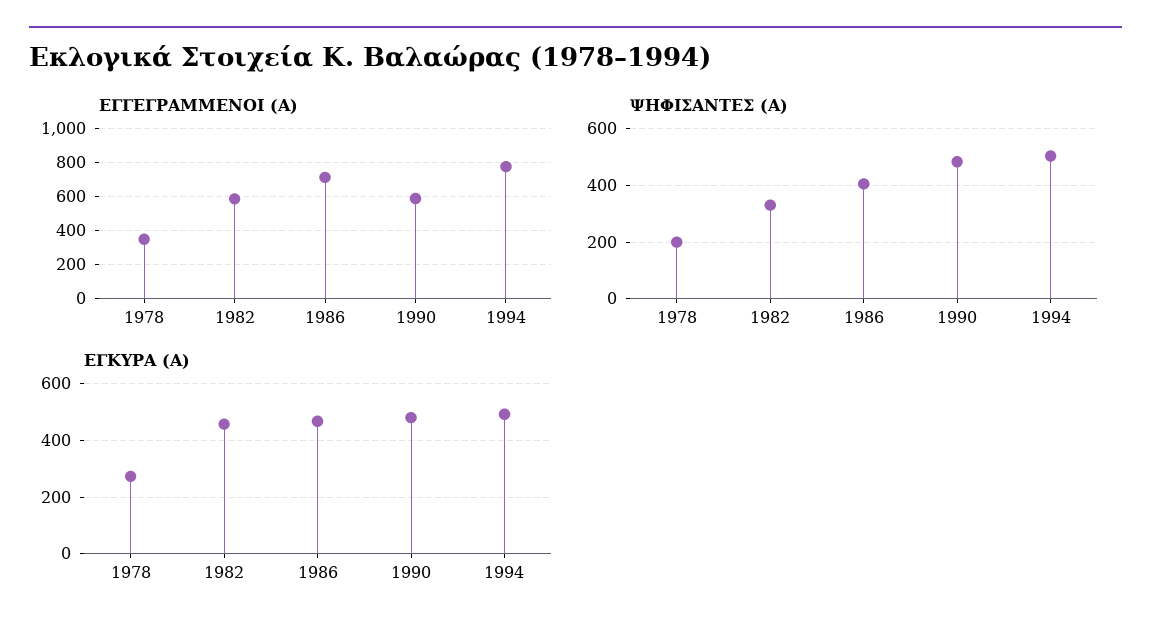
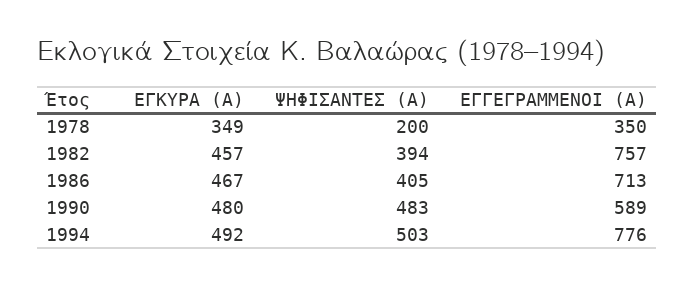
  {
    "ΕΓΓΕΓΡΑΜΜΕΝΟΙ (Α)": {
      "1978": 350,
-     "1982": 600,
+     "1982": 757,
      "1986": 713,
      "1990": 589,
      "1994": 776
    },
    "ΨΗΦΙΣΑΝΤΕΣ (Α)": {
      "1978": 200,
-     "1982": 325,
+     "1982": 394,
      "1986": 405,
      "1990": 483,
      "1994": 503
    },
    "ΕΓΚΥΡΑ (Α)": {
-     "1978": 275,
+     "1978": 349,
      "1982": 457,
      "1986": 467,
      "1990": 480,
      "1994": 492
    }
  }

